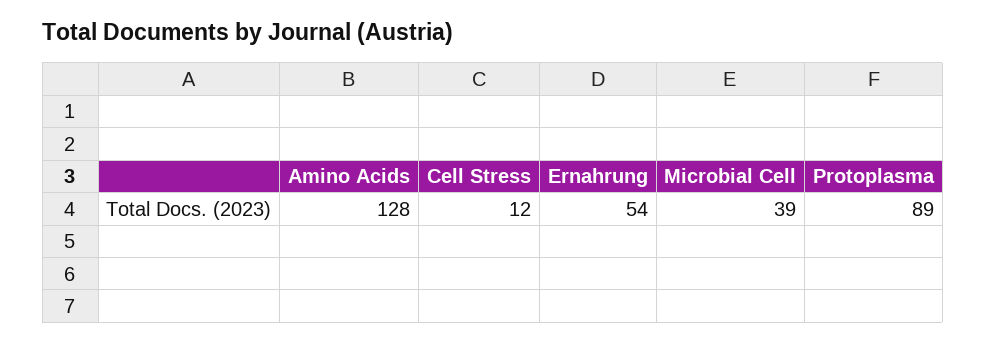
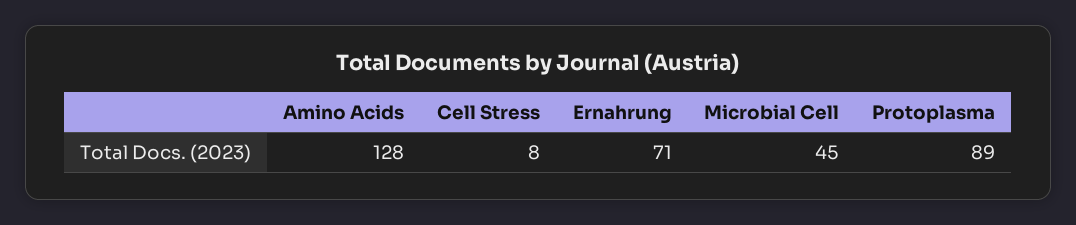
  {
    "Amino Acids": 128,
-   "Cell Stress": 12,
+   "Cell Stress": 8,
-   "Ernahrung": 54,
+   "Ernahrung": 71,
-   "Microbial Cell": 39,
+   "Microbial Cell": 45,
    "Protoplasma": 89
  }

